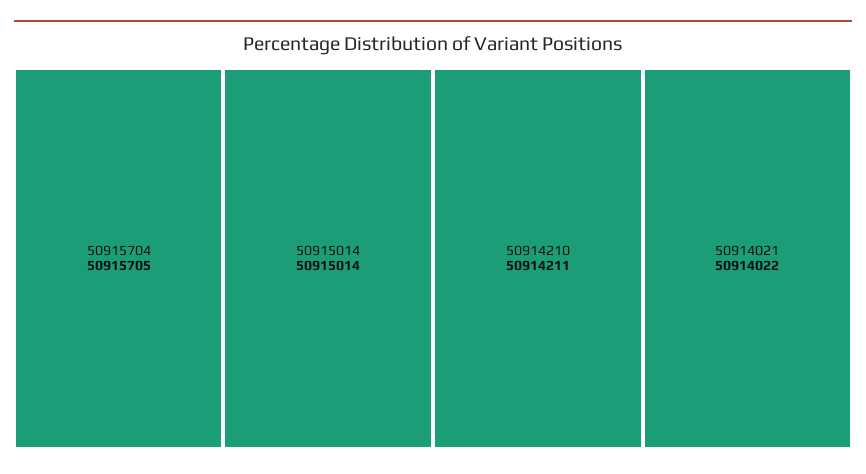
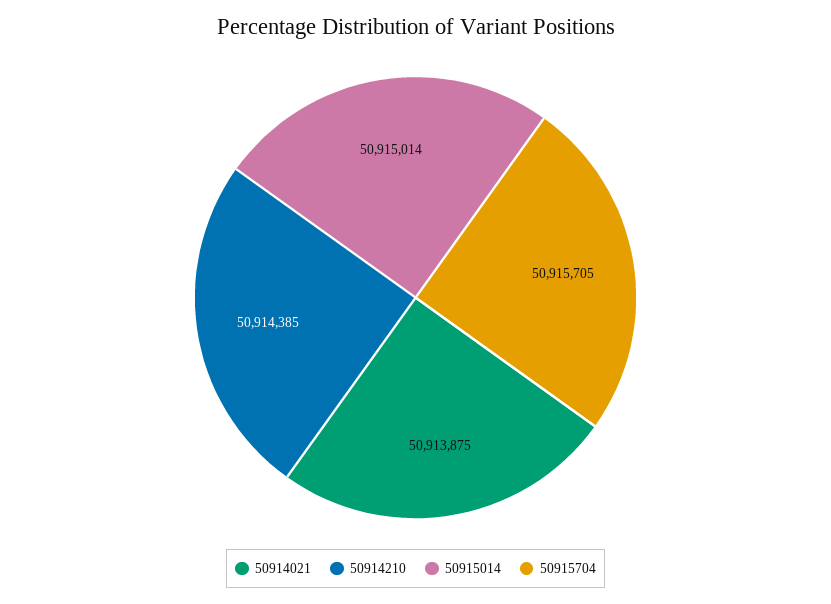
  {
    "50915704": 50915705,
    "50915014": 50915014,
-   "50914210": 50914211,
+   "50914210": 50914385,
-   "50914021": 50914022
+   "50914021": 50913875
  }

